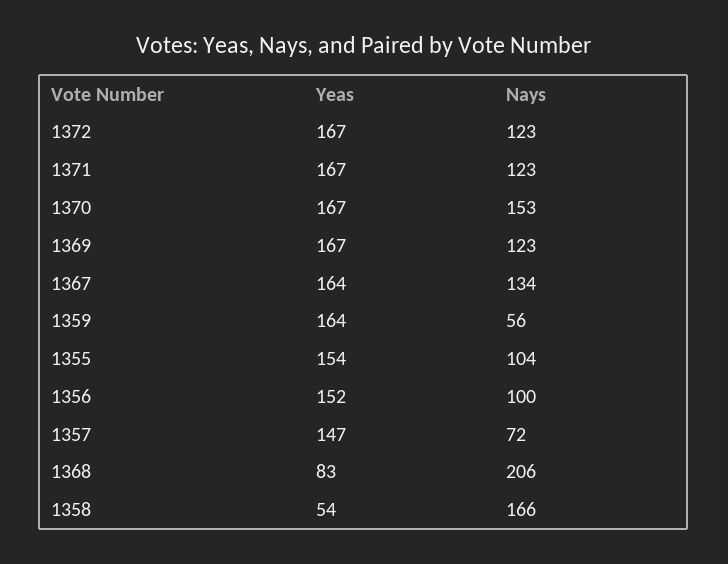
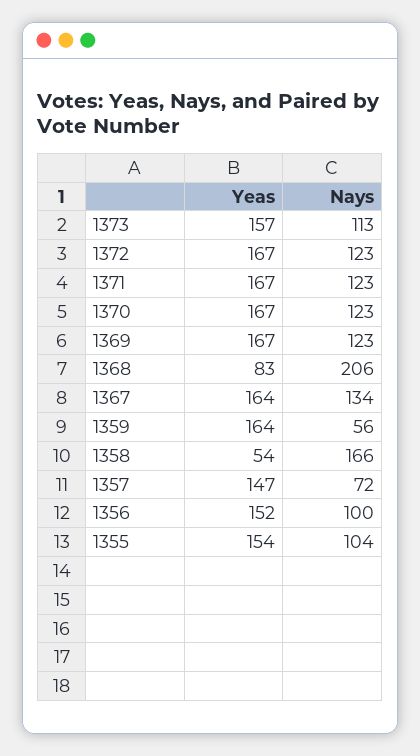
  {
    "Yeas": {
      "1372": 167,
      "1371": 167,
      "1370": 167,
      "1369": 167,
      "1367": 164,
      "1359": 164,
      "1355": 154,
      "1356": 152,
      "1357": 147,
      "1368": 83,
-     "1358": 54
+     "1358": 54,
+     "1373": 157
    },
    "Nays": {
      "1372": 123,
      "1371": 123,
-     "1370": 153,
+     "1370": 123,
      "1369": 123,
      "1367": 134,
      "1359": 56,
      "1355": 104,
      "1356": 100,
      "1357": 72,
      "1368": 206,
-     "1358": 166
+     "1358": 166,
+     "1373": 113
    }
  }

